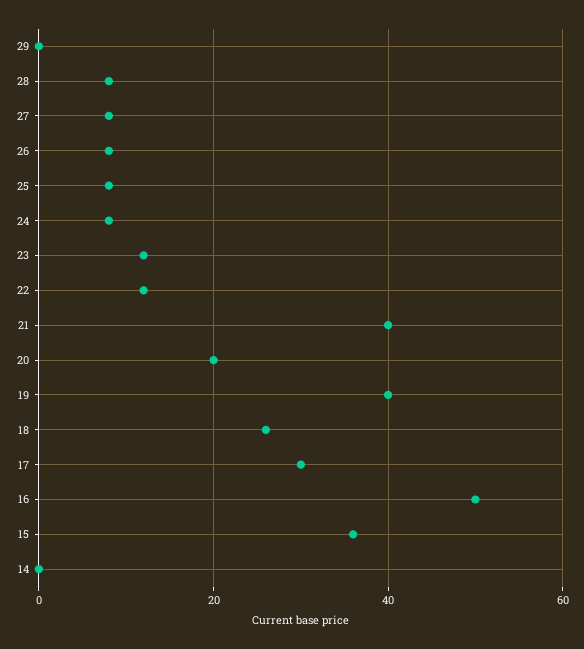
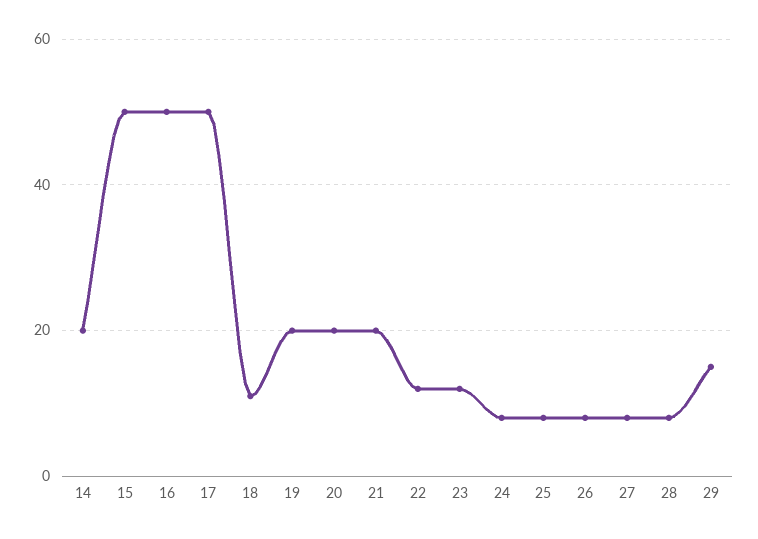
  {
-   "29": 0,
+   "29": 15,
    "28": 10,
    "27": 10,
    "26": 10,
    "25": 10,
    "24": 10,
    "23": 10,
    "22": 10,
-   "21": 40,
+   "21": 20,
    "20": 20,
-   "19": 40,
+   "19": 20,
-   "18": 25,
+   "18": 10,
-   "17": 30,
+   "17": 50,
    "16": 50,
-   "15": 35,
+   "15": 50,
-   "14": 0
+   "14": 20
  }

